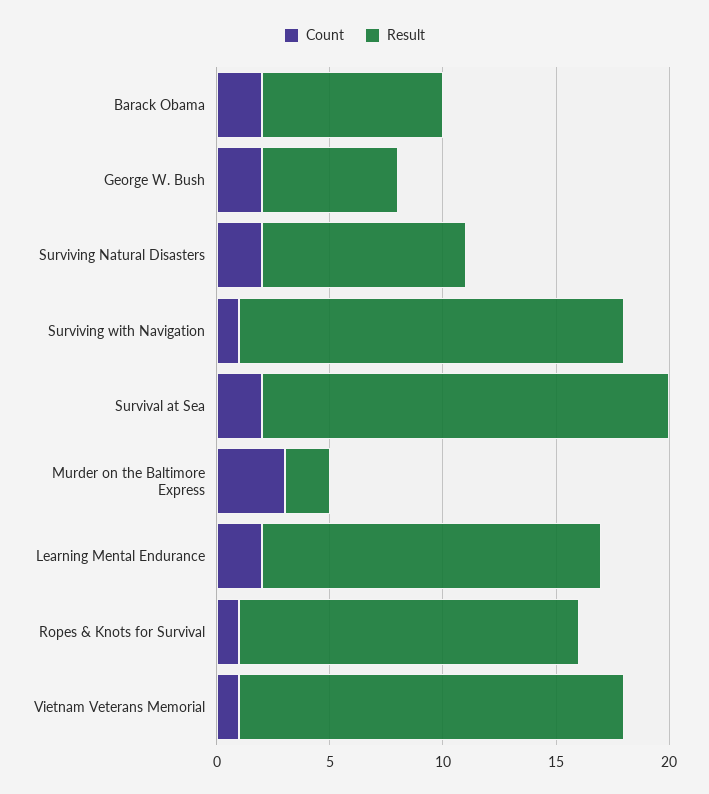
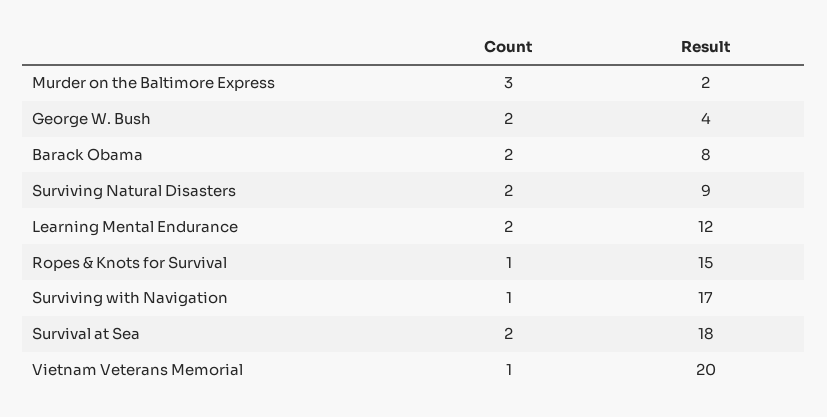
  {
    "Count": {
      "Barack Obama": 2,
      "George W. Bush": 2,
      "Surviving Natural Disasters": 2,
      "Surviving with Navigation": 1,
      "Survival at Sea": 2,
      "Murder on the Baltimore Express": 3,
      "Learning Mental Endurance": 2,
      "Ropes & Knots for Survival": 1,
      "Vietnam Veterans Memorial": 1
    },
    "Result": {
      "Barack Obama": 8,
-     "George W. Bush": 6,
+     "George W. Bush": 4,
      "Surviving Natural Disasters": 9,
      "Surviving with Navigation": 17,
      "Survival at Sea": 18,
      "Murder on the Baltimore Express": 2,
-     "Learning Mental Endurance": 15,
+     "Learning Mental Endurance": 12,
      "Ropes & Knots for Survival": 15,
-     "Vietnam Veterans Memorial": 17
+     "Vietnam Veterans Memorial": 20
    }
  }

